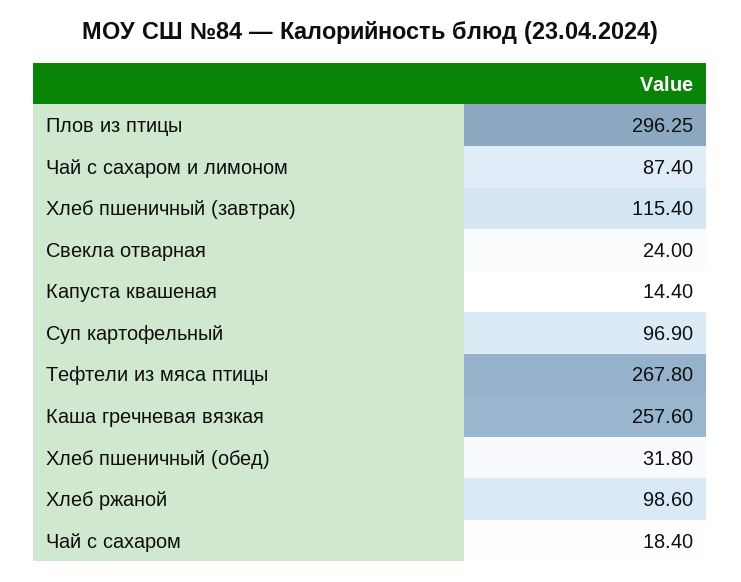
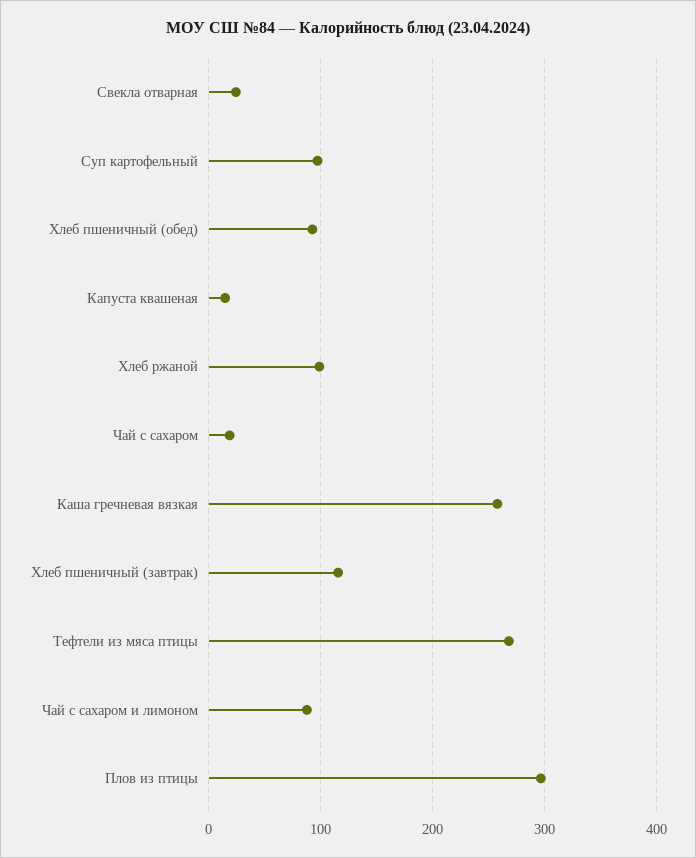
  {
    "Плов из птицы": 296.25,
    "Чай с сахаром и лимоном": 87.4,
    "Хлеб пшеничный (завтрак)": 115.4,
    "Свекла отварная": 24,
    "Капуста квашеная": 14.4,
    "Суп картофельный": 96.9,
    "Тефтели из мяса птицы": 267.8,
    "Каша гречневая вязкая": 257.6,
-   "Хлеб пшеничный (обед)": 31.8,
+   "Хлеб пшеничный (обед)": 90,
    "Хлеб ржаной": 98.6,
    "Чай с сахаром": 18.4
  }

